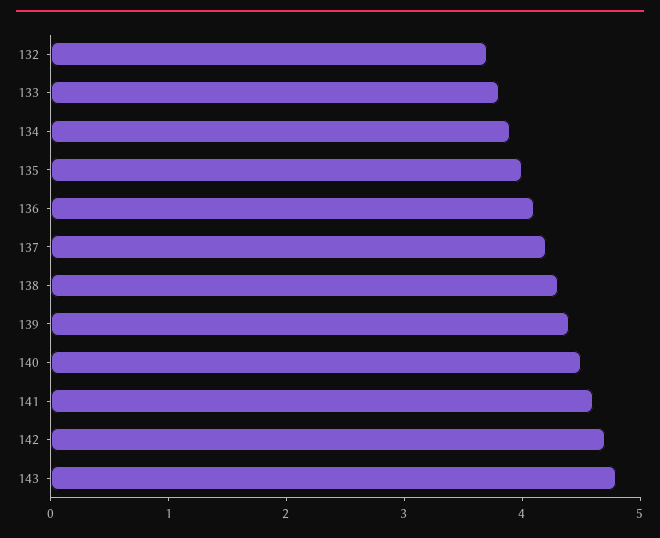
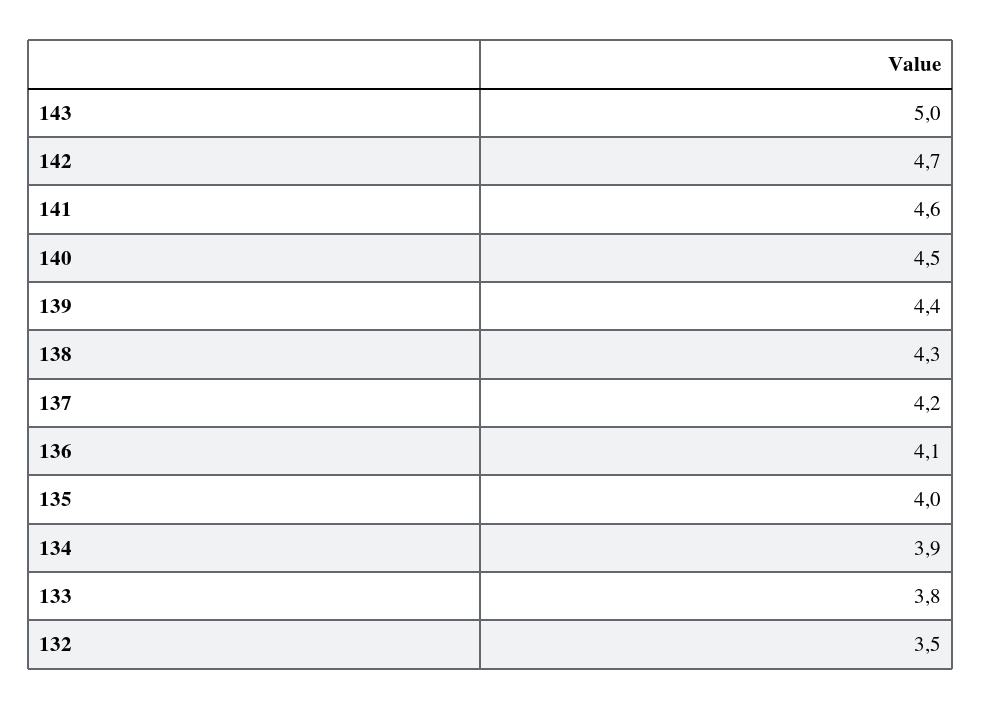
  {
-   "132": 3.7,
+   "132": 3.5,
    "133": 3.8,
    "134": 3.9,
    "135": 4,
    "136": 4.1,
    "137": 4.2,
    "138": 4.3,
    "139": 4.4,
    "140": 4.5,
    "141": 4.6,
    "142": 4.7,
-   "143": 4.8
+   "143": 5
  }

